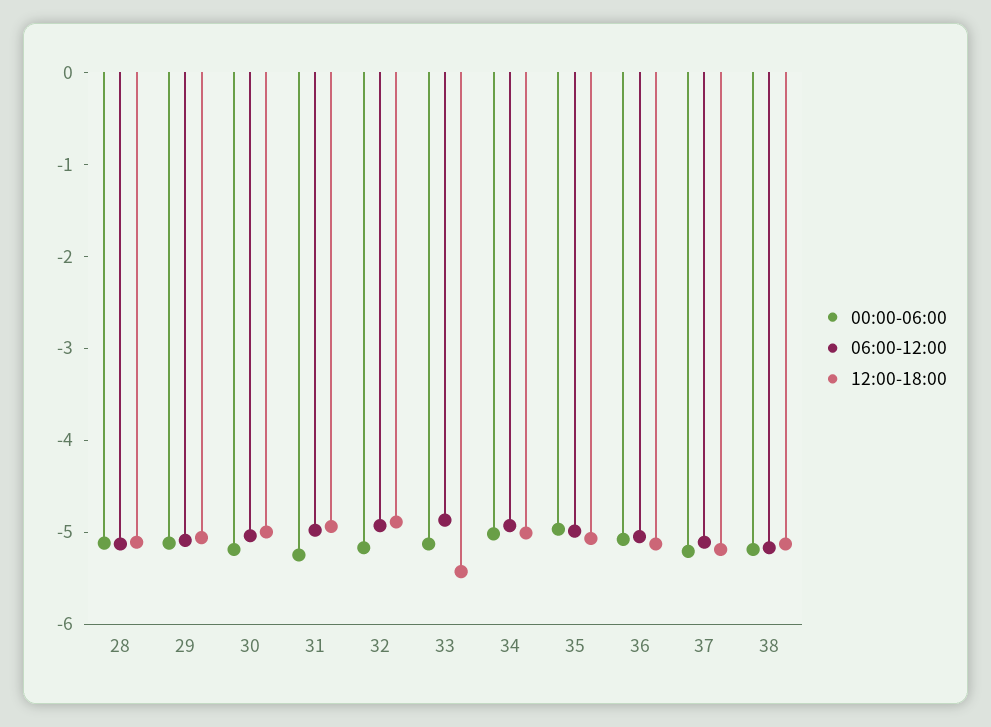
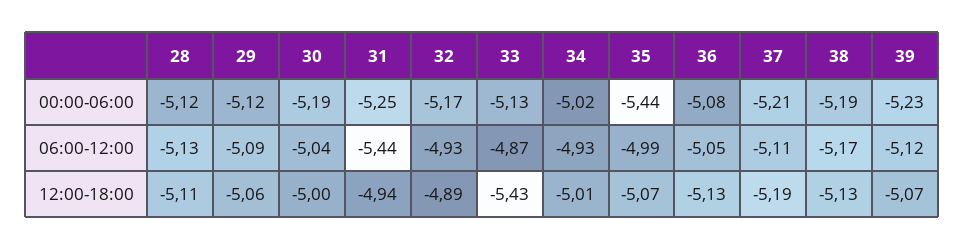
  {
    "00:00-06:00": {
      "28": -5.12,
      "29": -5.12,
      "30": -5.19,
      "31": -5.25,
      "32": -5.17,
      "33": -5.13,
      "34": -5.02,
-     "35": -5,
+     "35": -5.44,
      "36": -5.08,
      "37": -5.21,
-     "38": -5.19
+     "38": -5.19,
+     "39": -5.23
    },
    "06:00-12:00": {
      "28": -5.13,
      "29": -5.09,
      "30": -5.04,
-     "31": -5,
+     "31": -5.44,
      "32": -4.93,
      "33": -4.87,
      "34": -4.93,
      "35": -4.99,
      "36": -5.05,
      "37": -5.11,
-     "38": -5.17
+     "38": -5.17,
+     "39": -5.12
    },
    "12:00-18:00": {
      "28": -5.11,
      "29": -5.06,
      "30": -5,
      "31": -4.94,
      "32": -4.89,
      "33": -5.43,
      "34": -5.01,
      "35": -5.07,
      "36": -5.13,
      "37": -5.19,
-     "38": -5.13
+     "38": -5.13,
+     "39": -5.07
    }
  }

